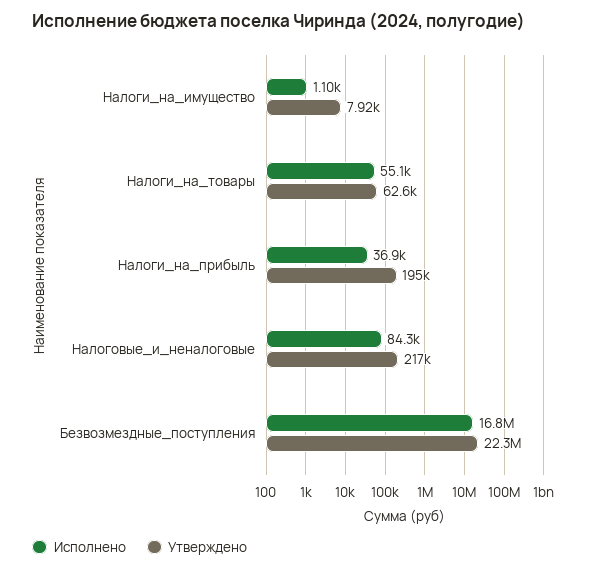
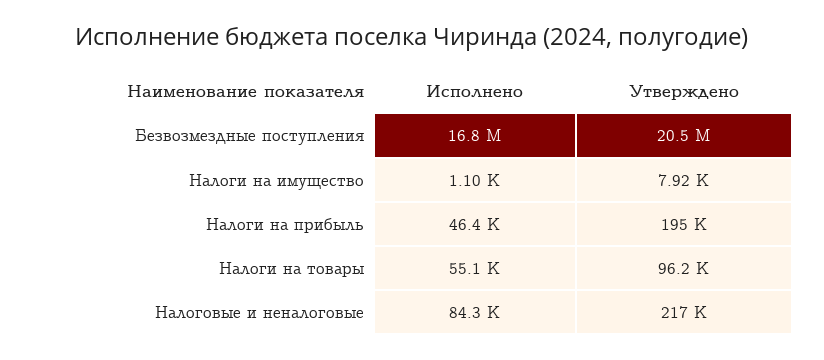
  {
    "Исполнено": {
      "Налоги_на_имущество": 1100,
      "Налоги_на_товары": 55100,
-     "Налоги_на_прибыль": 36900,
+     "Налоги_на_прибыль": 46400,
      "Налоговые_и_неналоговые": 84300,
      "Безвозмездные_поступления": 16800000
    },
    "Утверждено": {
      "Налоги_на_имущество": 7920,
-     "Налоги_на_товары": 62600,
+     "Налоги_на_товары": 96200,
      "Налоги_на_прибыль": 195000,
      "Налоговые_и_неналоговые": 217000,
-     "Безвозмездные_поступления": 22300000
+     "Безвозмездные_поступления": 20500000
    }
  }

